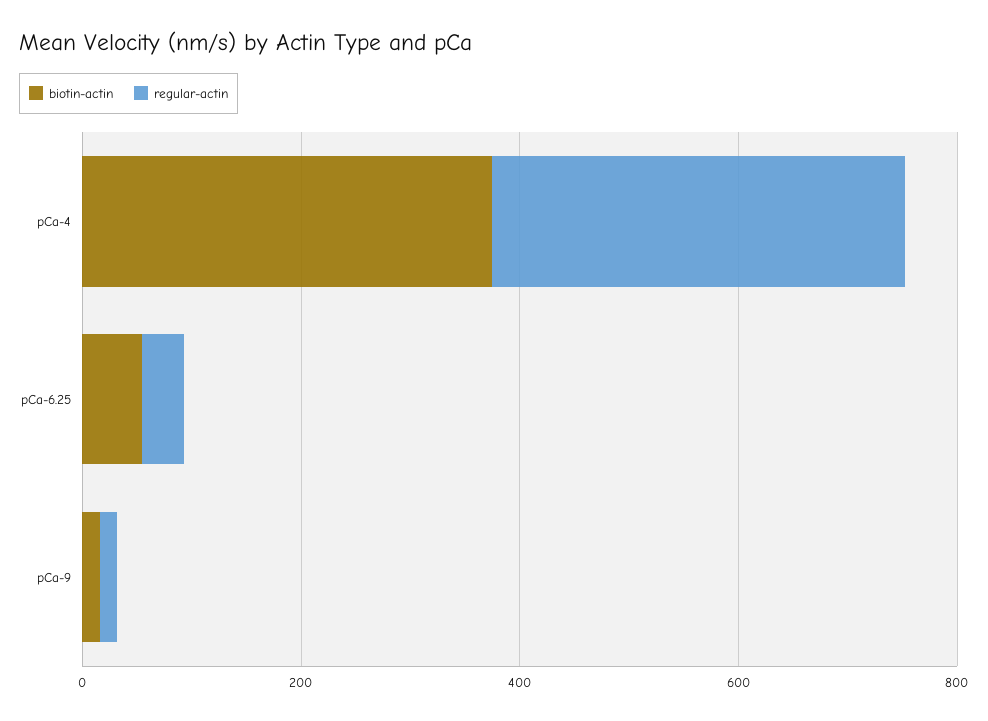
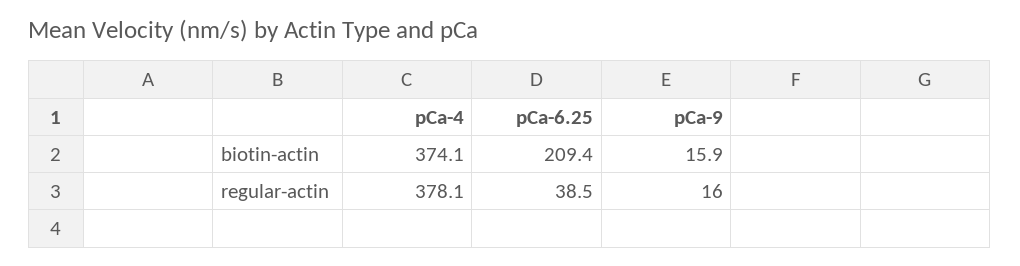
  {
    "biotin-actin": {
      "pCa-4": 374.1,
-     "pCa-6.25": 50,
+     "pCa-6.25": 209.4,
      "pCa-9": 15.9
    },
    "regular-actin": {
      "pCa-4": 378.1,
      "pCa-6.25": 38.5,
      "pCa-9": 16
    }
  }

